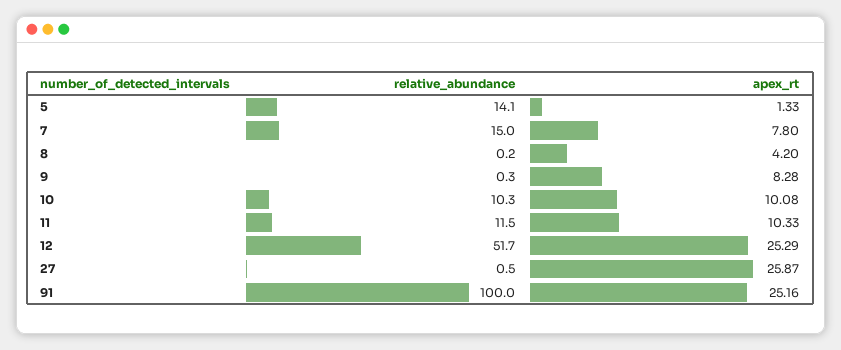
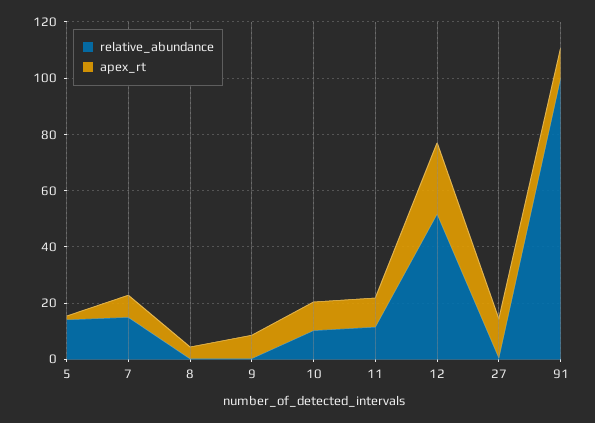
  {
    "relative_abundance": {
      "5": 14.1,
      "7": 15,
      "8": 0.2,
      "9": 0.3,
      "10": 10.3,
      "11": 11.5,
      "12": 51.7,
      "27": 0.5,
      "91": 100
    },
    "apex_rt": {
      "5": 1.33,
      "7": 7.8,
      "8": 4.2,
      "9": 8.28,
      "10": 10.08,
      "11": 10.33,
      "12": 25.29,
-     "27": 25.87,
+     "27": 15,
-     "91": 25.16
+     "91": 10
    }
  }

